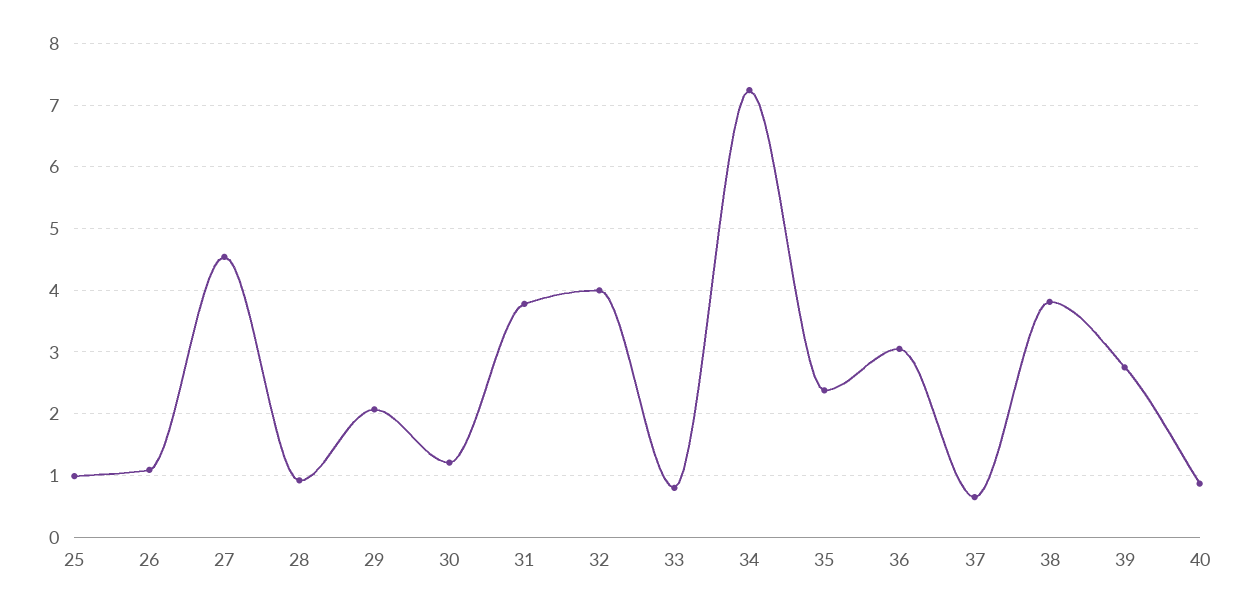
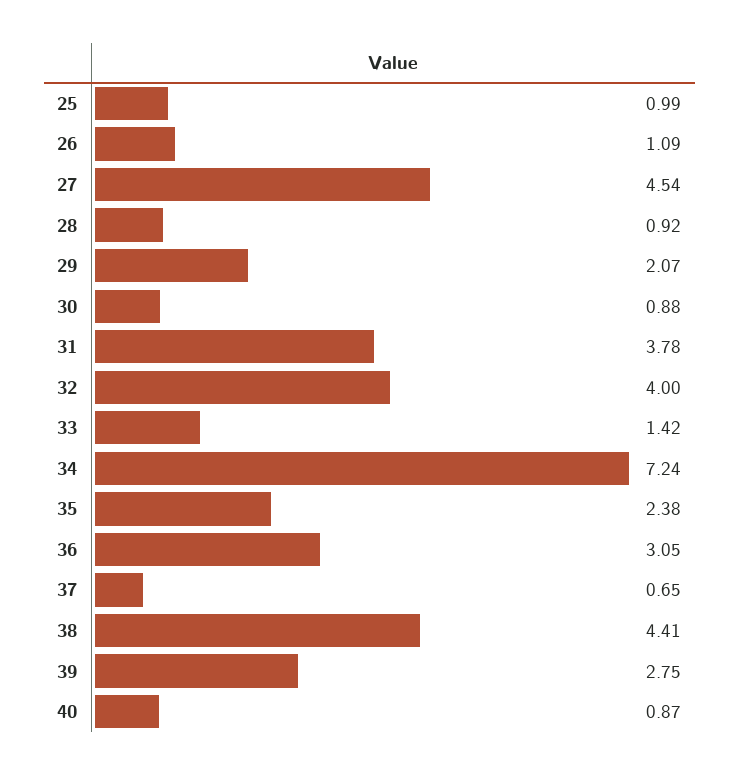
  {
    "25": 0.99,
    "26": 1.09,
    "27": 4.54,
    "28": 0.92,
    "29": 2.07,
-   "30": 1.2,
+   "30": 0.88,
    "31": 3.78,
    "32": 4,
-   "33": 0.8,
+   "33": 1.42,
    "34": 7.24,
    "35": 2.38,
    "36": 3.05,
    "37": 0.65,
-   "38": 3.8,
+   "38": 4.41,
    "39": 2.75,
    "40": 0.87
  }

